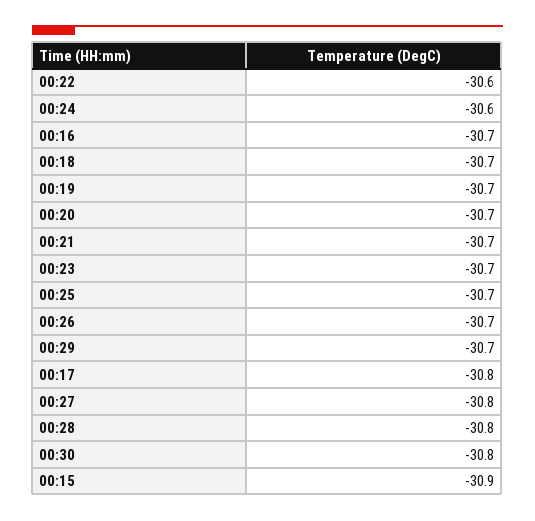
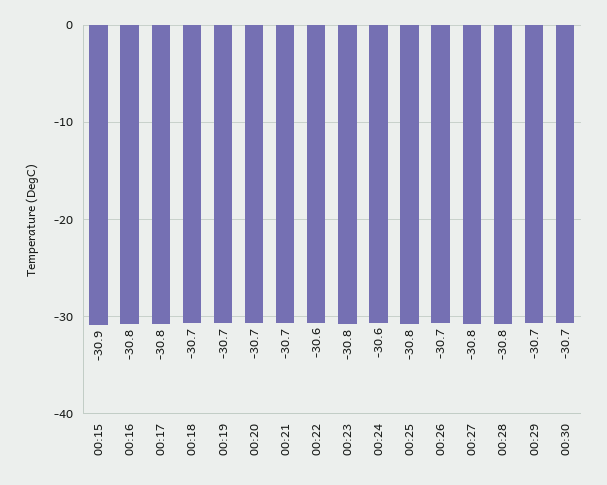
  {
    "00:22": -30.6,
    "00:24": -30.6,
-   "00:16": -30.7,
+   "00:16": -30.8,
    "00:18": -30.7,
    "00:19": -30.7,
    "00:20": -30.7,
    "00:21": -30.7,
-   "00:23": -30.7,
+   "00:23": -30.8,
-   "00:25": -30.7,
+   "00:25": -30.8,
    "00:26": -30.7,
    "00:29": -30.7,
    "00:17": -30.8,
    "00:27": -30.8,
    "00:28": -30.8,
-   "00:30": -30.8,
+   "00:30": -30.7,
    "00:15": -30.9
  }

